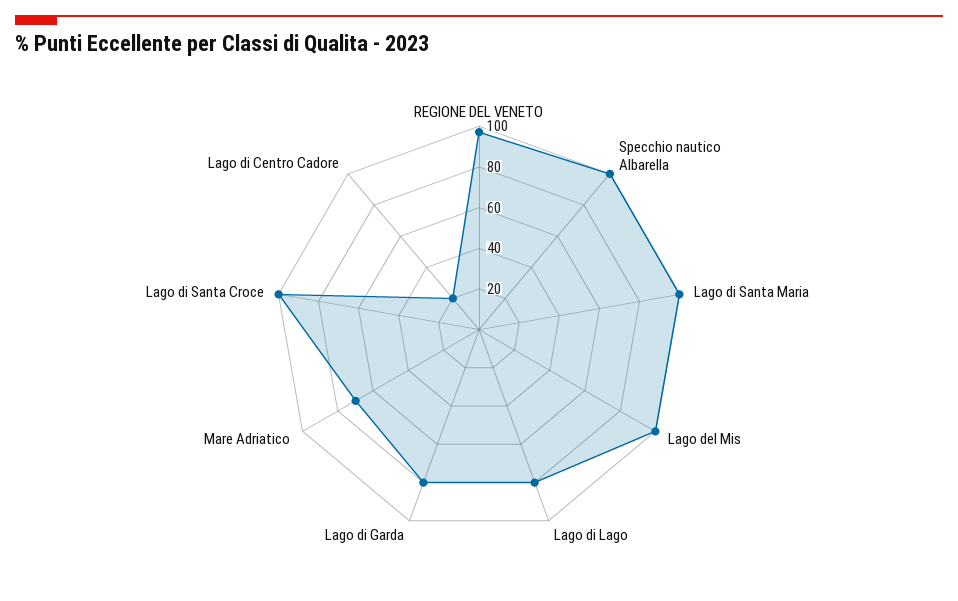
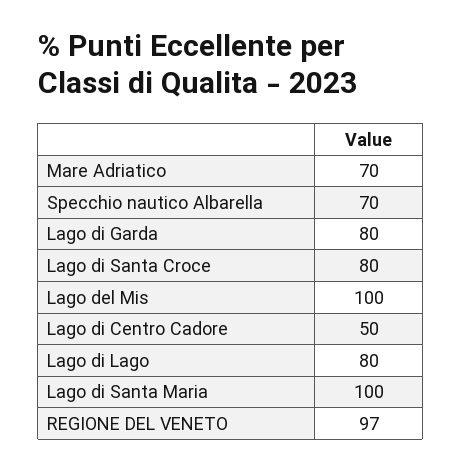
  {
    "REGIONE DEL VENETO": 97,
-   "Specchio nautico Albarella": 100,
+   "Specchio nautico Albarella": 70,
    "Lago di Santa Maria": 100,
    "Lago del Mis": 100,
    "Lago di Lago": 80,
    "Lago di Garda": 80,
    "Mare Adriatico": 70,
-   "Lago di Santa Croce": 100,
+   "Lago di Santa Croce": 80,
-   "Lago di Centro Cadore": 20
+   "Lago di Centro Cadore": 50
  }

